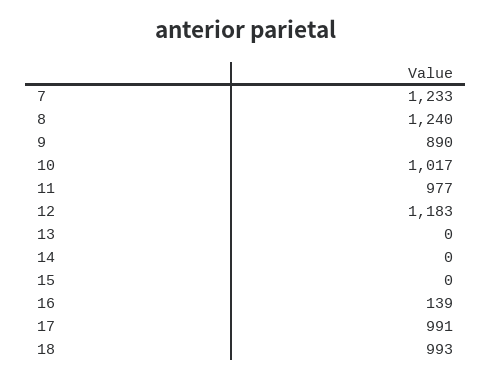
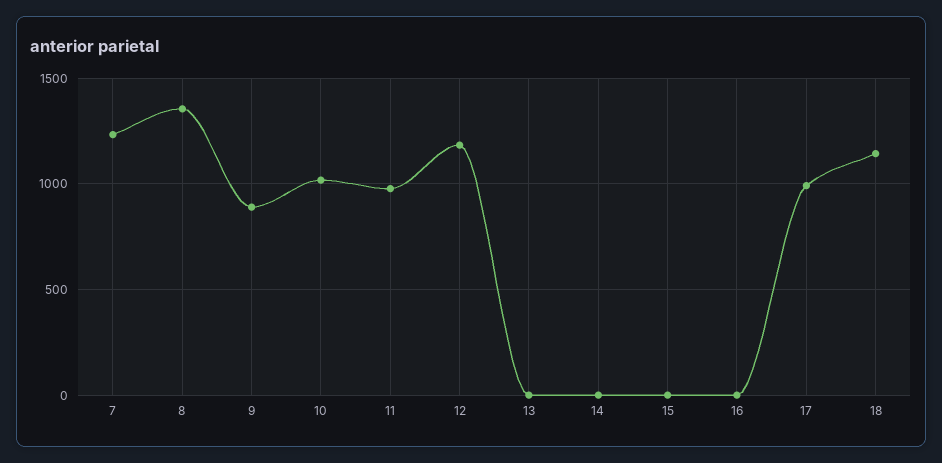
  {
    "7": 1233,
-   "8": 1240,
+   "8": 1350,
    "9": 890,
    "10": 1017,
    "11": 977,
    "12": 1183,
    "13": 0,
    "14": 0,
    "15": 0,
-   "16": 139,
+   "16": 0,
    "17": 991,
-   "18": 993
+   "18": 1150
  }

